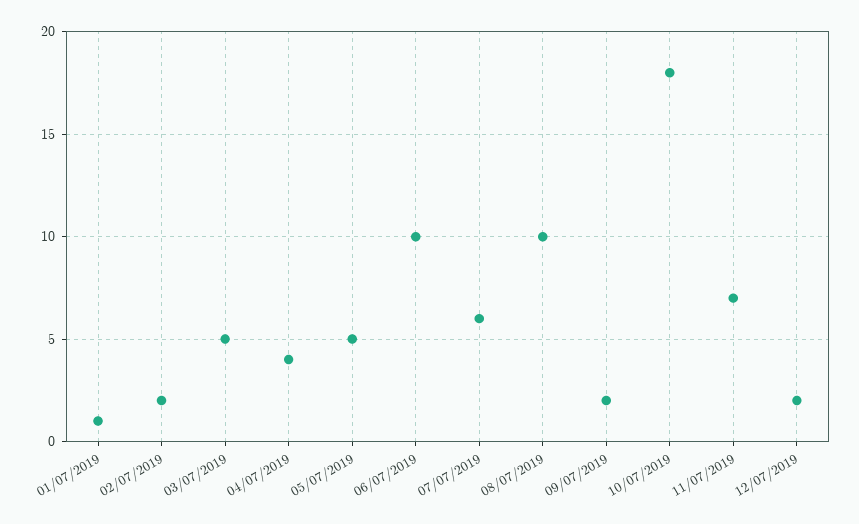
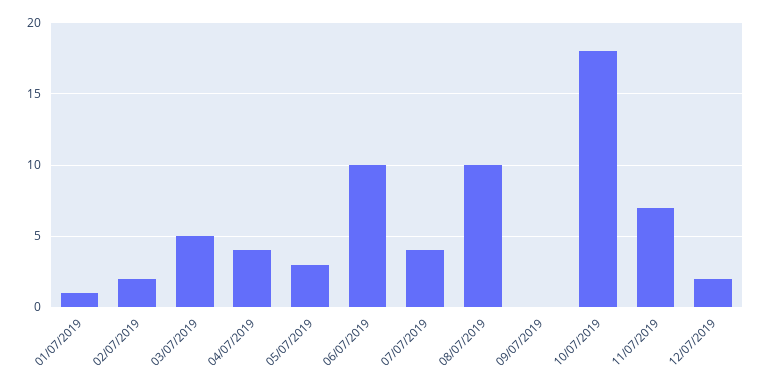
  {
    "01/07/2019": 1,
    "02/07/2019": 2,
    "03/07/2019": 5,
    "04/07/2019": 4,
-   "05/07/2019": 5,
+   "05/07/2019": 3,
    "06/07/2019": 10,
-   "07/07/2019": 6,
+   "07/07/2019": 4,
    "08/07/2019": 10,
-   "09/07/2019": 2,
+   "09/07/2019": 0,
    "10/07/2019": 18,
    "11/07/2019": 7,
    "12/07/2019": 2
  }

